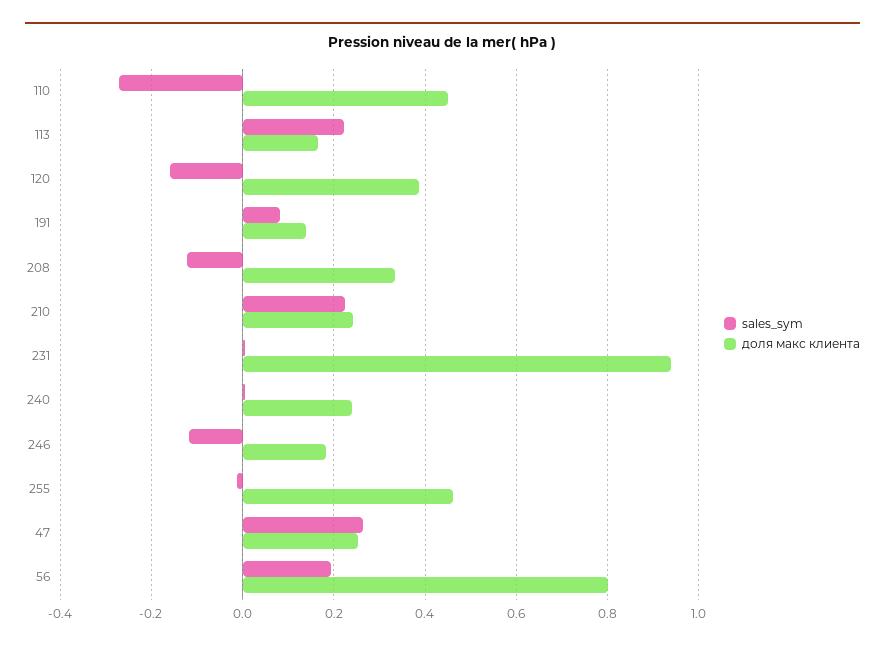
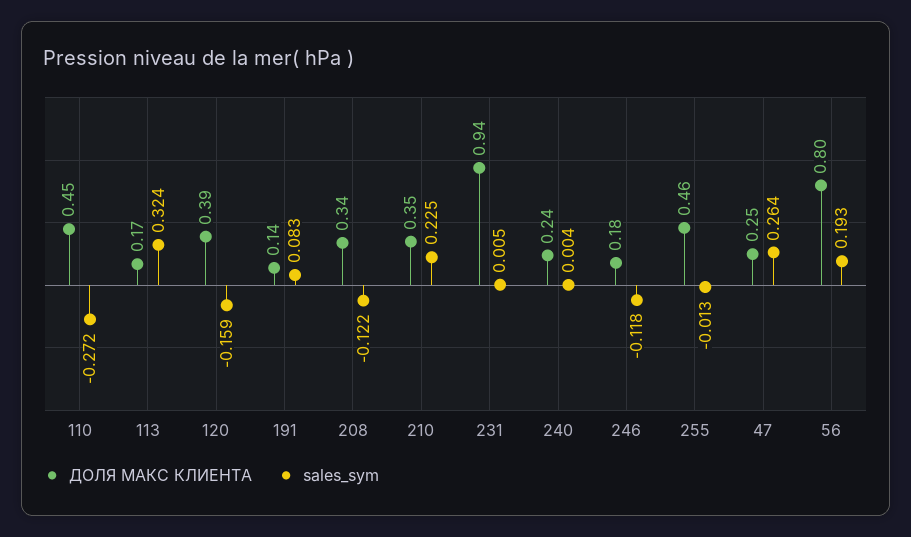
  {
    "sales_sym": {
      "110": -0.272,
-     "113": 0.22,
+     "113": 0.324,
      "120": -0.159,
      "191": 0.083,
      "208": -0.122,
      "210": 0.225,
      "231": 0.005,
      "240": 0.004,
      "246": -0.118,
      "255": -0.013,
      "47": 0.264,
      "56": 0.193
    },
    "доля макс клиента": {
      "110": 0.45,
      "113": 0.17,
      "120": 0.39,
      "191": 0.14,
      "208": 0.34,
-     "210": 0.24,
+     "210": 0.35,
      "231": 0.94,
      "240": 0.24,
      "246": 0.18,
      "255": 0.46,
      "47": 0.25,
      "56": 0.8
    }
  }

